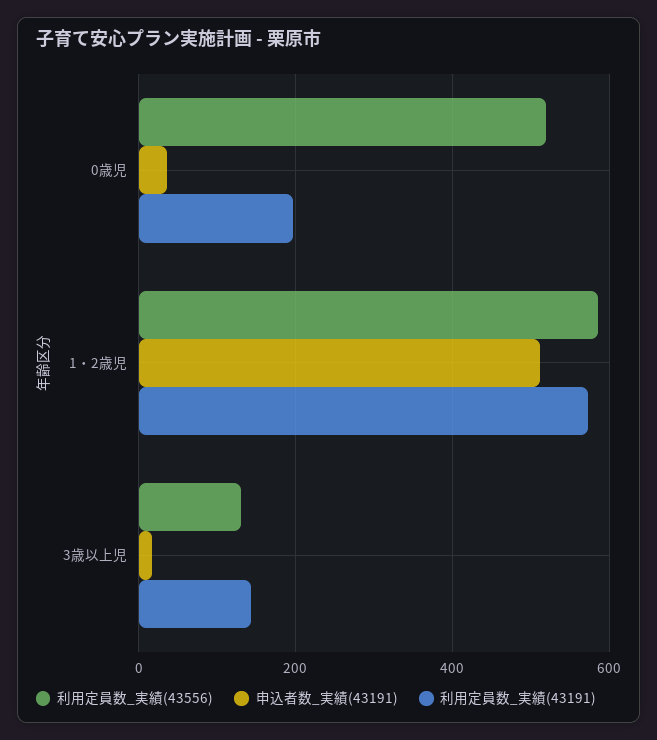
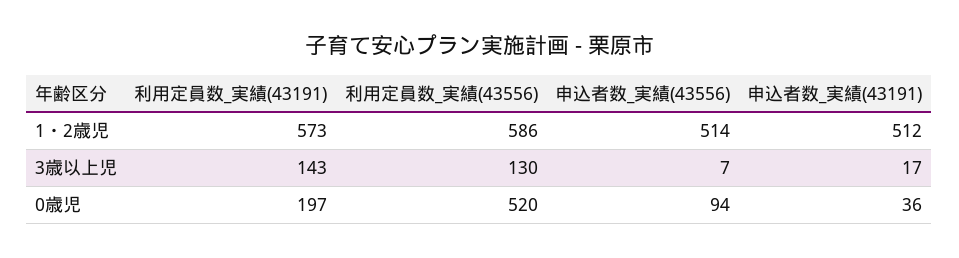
  {
    "利用定員数_実績(43556)": {
      "0歳児": 520,
      "1・2歳児": 586,
      "3歳以上児": 130
    },
    "申込者数_実績(43191)": {
      "0歳児": 36,
      "1・2歳児": 512,
      "3歳以上児": 17
    },
    "利用定員数_実績(43191)": {
      "0歳児": 197,
      "1・2歳児": 573,
      "3歳以上児": 143
-   }
+   },
+   "申込者数_実績(43556)": {
+     "1・2歳児": 514,
+     "3歳以上児": 7,
+     "0歳児": 94
+   }
  }

